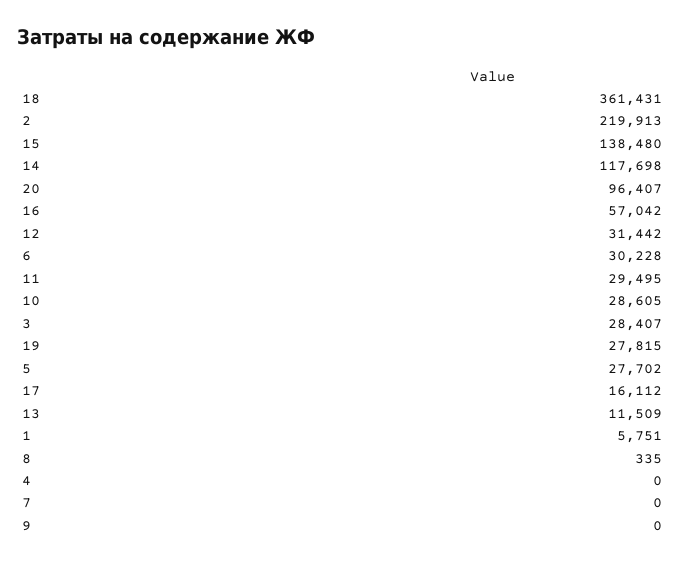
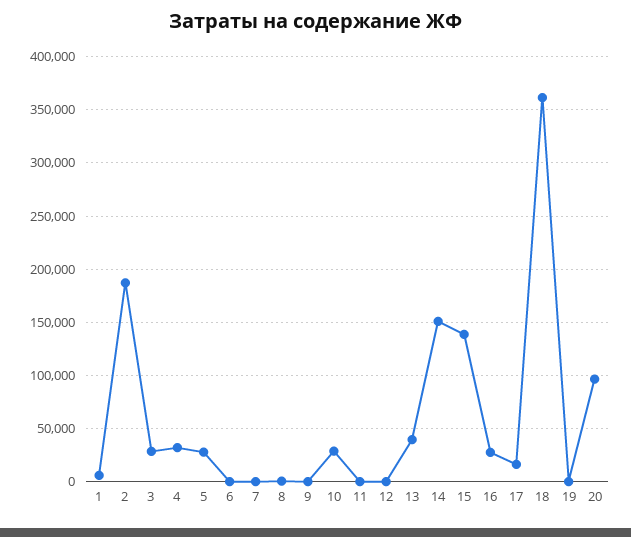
  {
    "18": 361431,
-   "2": 219913,
+   "2": 190000,
    "15": 138480,
-   "14": 117698,
+   "14": 150000,
    "20": 96407,
-   "16": 57042,
+   "16": 30000,
-   "12": 31442,
+   "12": 0,
-   "6": 30228,
+   "6": 0,
-   "11": 29495,
+   "11": 0,
    "10": 28605,
    "3": 28407,
-   "19": 27815,
+   "19": 0,
    "5": 27702,
    "17": 16112,
-   "13": 11509,
+   "13": 40000,
    "1": 5751,
    "8": 335,
-   "4": 0,
+   "4": 30000,
    "7": 0,
    "9": 0
  }

